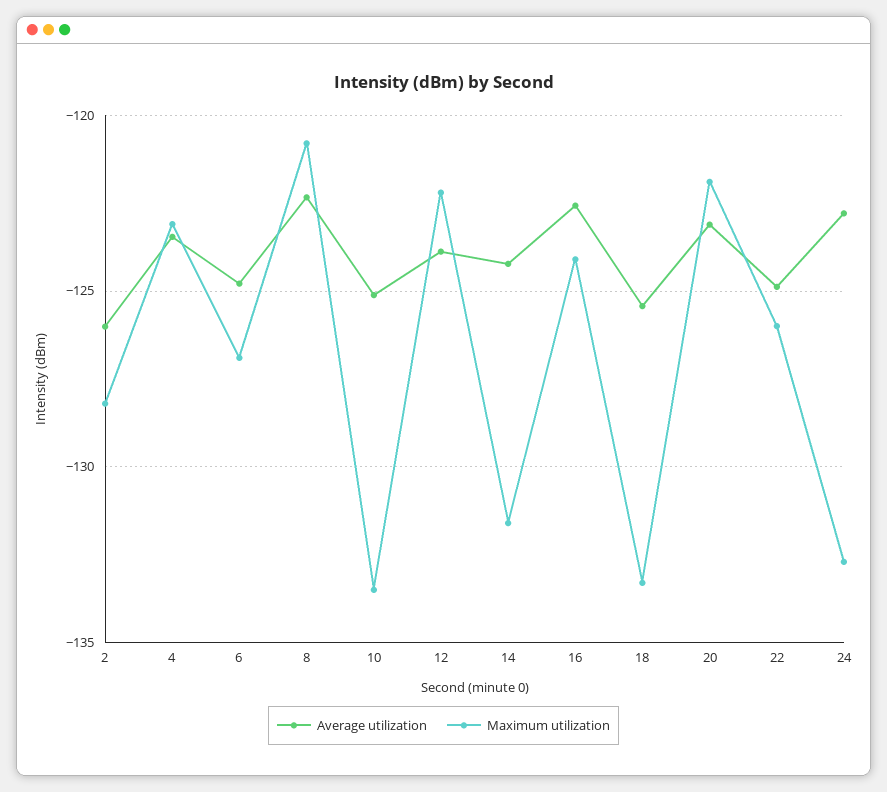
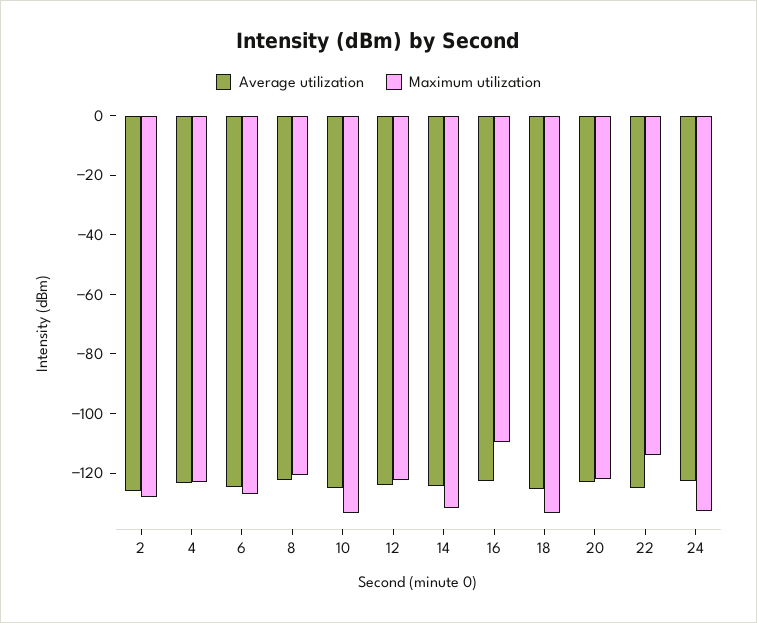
  {
    "Average utilization": {
      "2": -126,
      "4": -123.5,
      "6": -125,
      "8": -122.5,
      "10": -125,
      "12": -124,
      "14": -124,
      "16": -122.5,
      "18": -125.5,
      "20": -123,
      "22": -125,
      "24": -123
    },
    "Maximum utilization": {
      "2": -128,
      "4": -123,
      "6": -127,
      "8": -121,
      "10": -133.5,
      "12": -122,
      "14": -131.5,
-     "16": -124,
+     "16": -110,
      "18": -133.5,
      "20": -122,
-     "22": -126,
+     "22": -115,
      "24": -132.5
    }
  }

